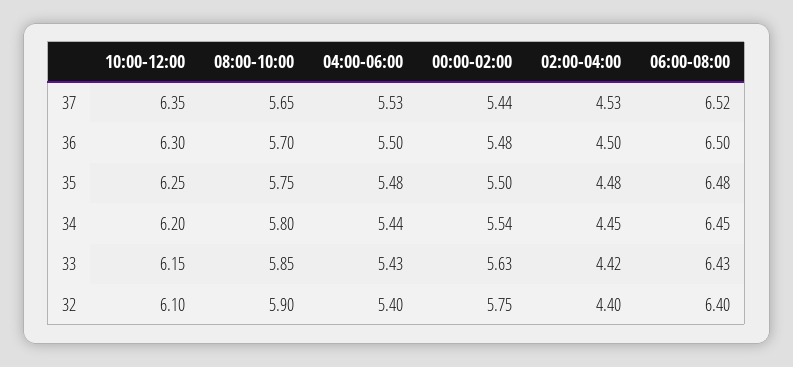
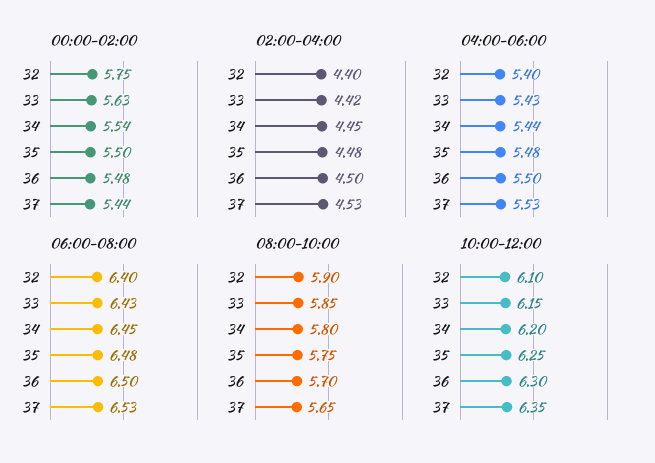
  {
    "10:00-12:00": {
      "37": 6.35,
      "36": 6.3,
      "35": 6.25,
      "34": 6.2,
      "33": 6.15,
      "32": 6.1
    },
    "08:00-10:00": {
      "37": 5.65,
      "36": 5.7,
      "35": 5.75,
      "34": 5.8,
      "33": 5.85,
      "32": 5.9
    },
    "04:00-06:00": {
      "37": 5.53,
      "36": 5.5,
      "35": 5.48,
      "34": 5.44,
      "33": 5.43,
      "32": 5.4
    },
    "00:00-02:00": {
      "37": 5.44,
      "36": 5.48,
      "35": 5.5,
      "34": 5.54,
      "33": 5.63,
      "32": 5.75
    },
    "02:00-04:00": {
      "37": 4.53,
      "36": 4.5,
      "35": 4.48,
      "34": 4.45,
      "33": 4.42,
      "32": 4.4
    },
    "06:00-08:00": {
-     "37": 6.52,
+     "37": 6.53,
      "36": 6.5,
      "35": 6.48,
      "34": 6.45,
      "33": 6.43,
      "32": 6.4
    }
  }

